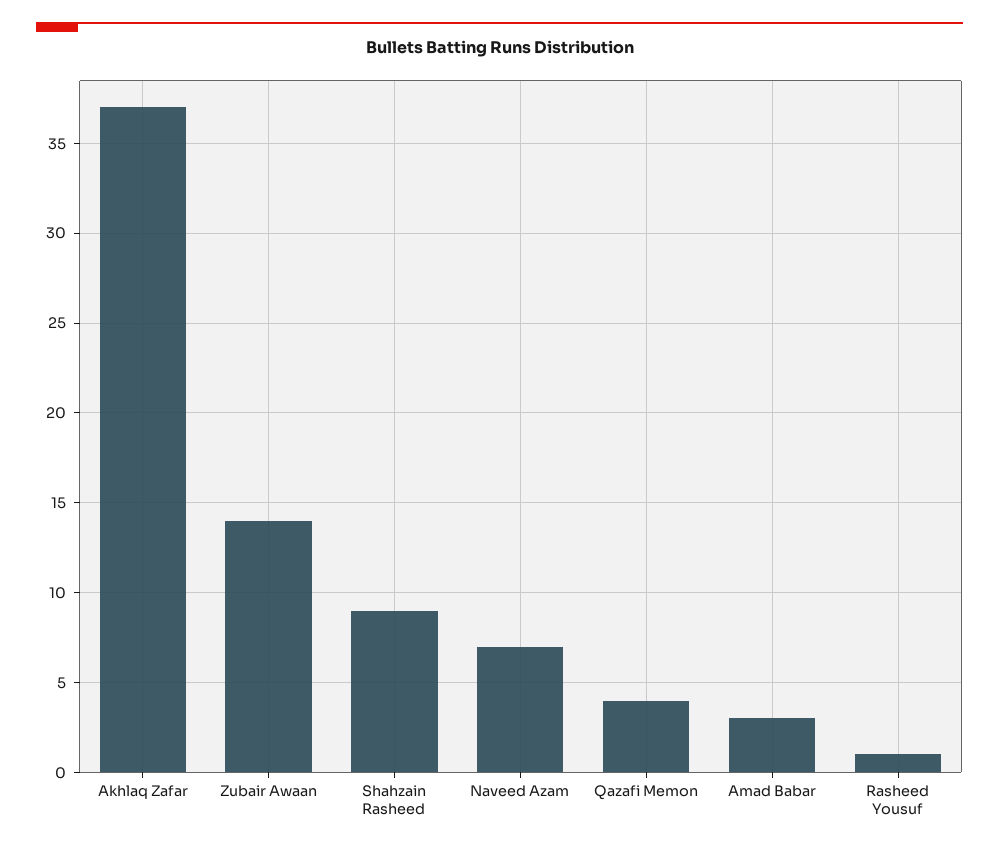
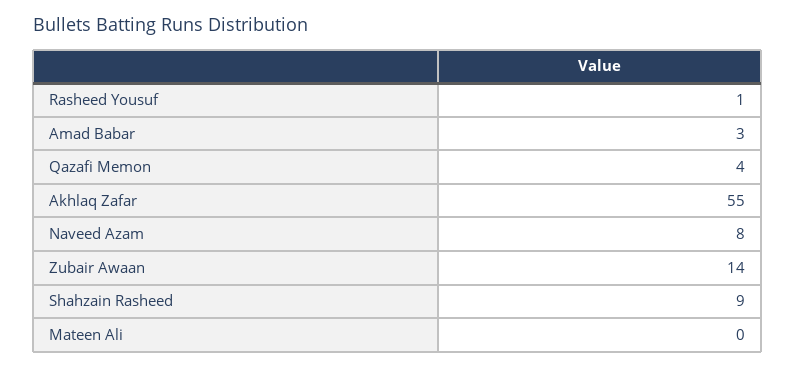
  {
-   "Akhlaq Zafar": 37,
+   "Akhlaq Zafar": 55,
    "Zubair Awaan": 14,
    "Shahzain Rasheed": 9,
-   "Naveed Azam": 7,
+   "Naveed Azam": 8,
    "Qazafi Memon": 4,
    "Amad Babar": 3,
-   "Rasheed Yousuf": 1
+   "Rasheed Yousuf": 1,
+   "Mateen Ali": 0
  }

